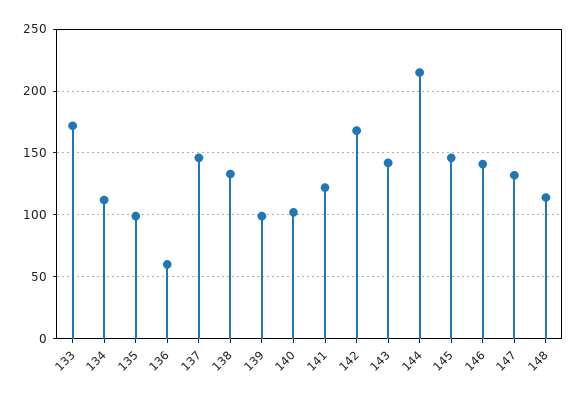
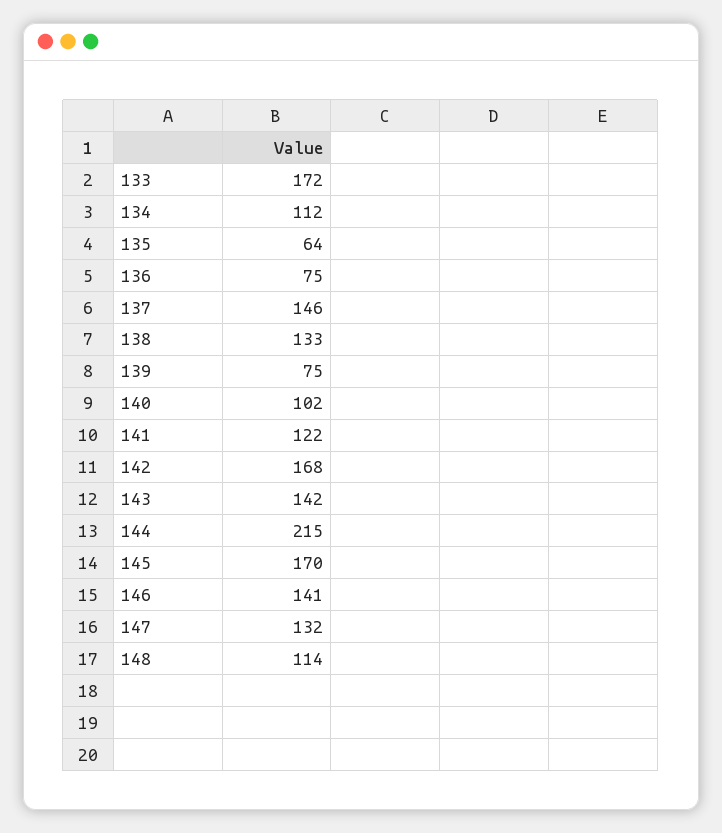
  {
    "133": 172,
    "134": 112,
-   "135": 100,
+   "135": 64,
-   "136": 60,
+   "136": 75,
    "137": 146,
    "138": 133,
-   "139": 100,
+   "139": 75,
    "140": 102,
    "141": 122,
    "142": 168,
    "143": 142,
    "144": 215,
-   "145": 145,
+   "145": 170,
    "146": 141,
    "147": 132,
    "148": 114
  }

